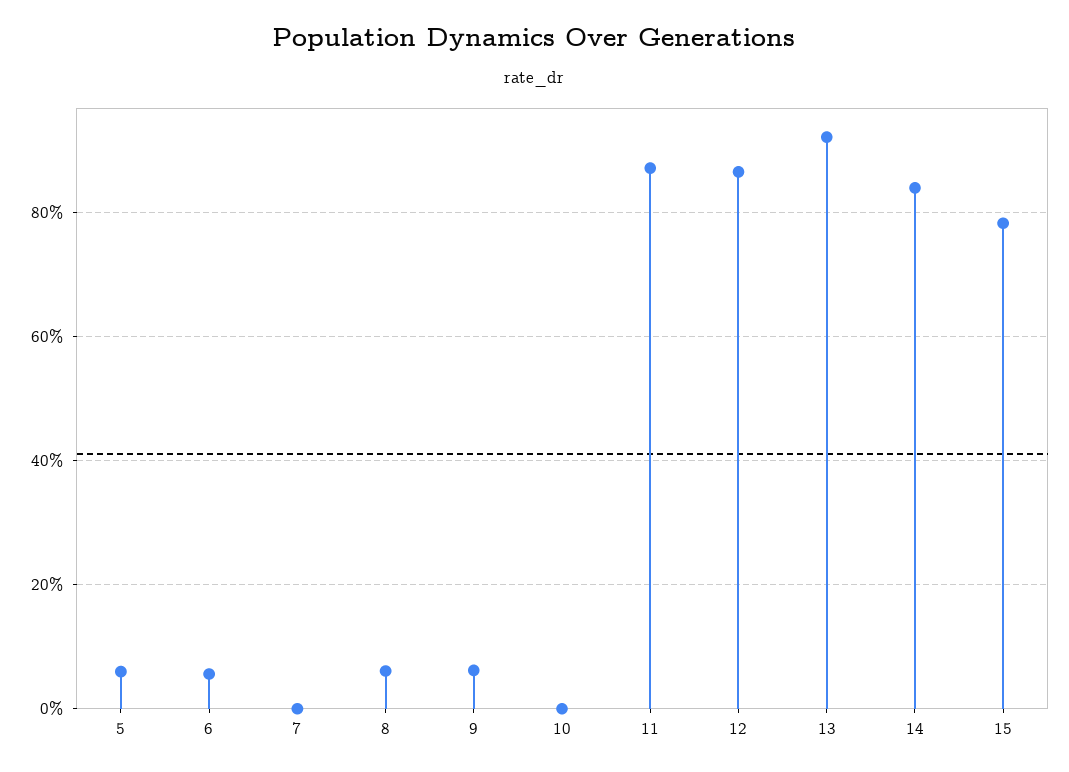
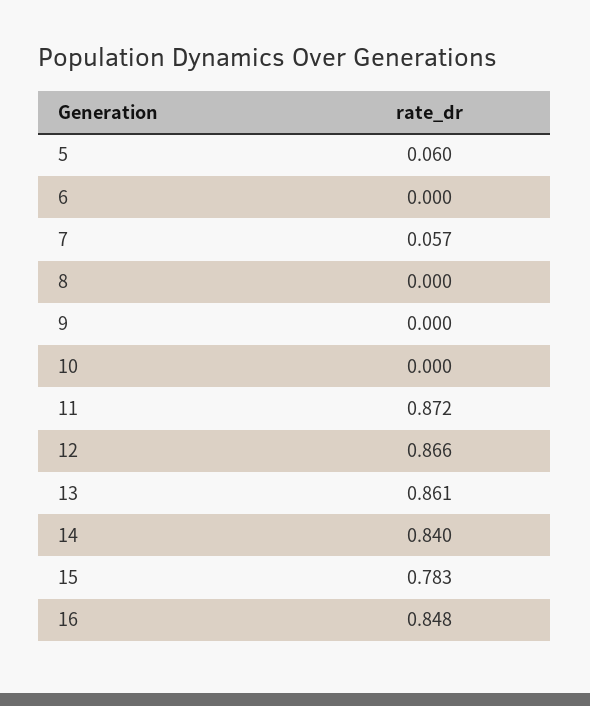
  {
    "5": 0.06,
-   "6": 0.06,
+   "6": 0,
-   "7": 0,
+   "7": 0.057,
-   "8": 0.06,
+   "8": 0,
-   "9": 0.06,
+   "9": 0,
    "10": 0,
    "11": 0.872,
    "12": 0.866,
-   "13": 0.92,
+   "13": 0.861,
    "14": 0.84,
-   "15": 0.783
+   "15": 0.783,
+   "16": 0.848
  }

